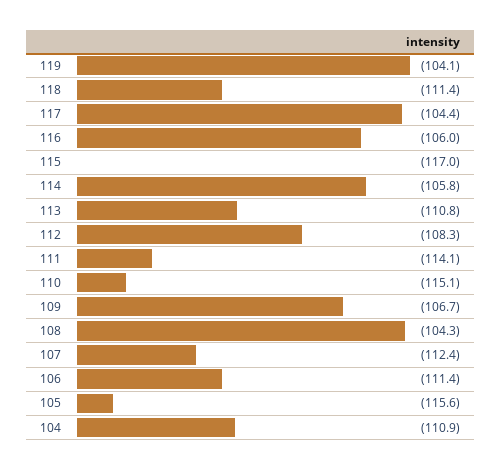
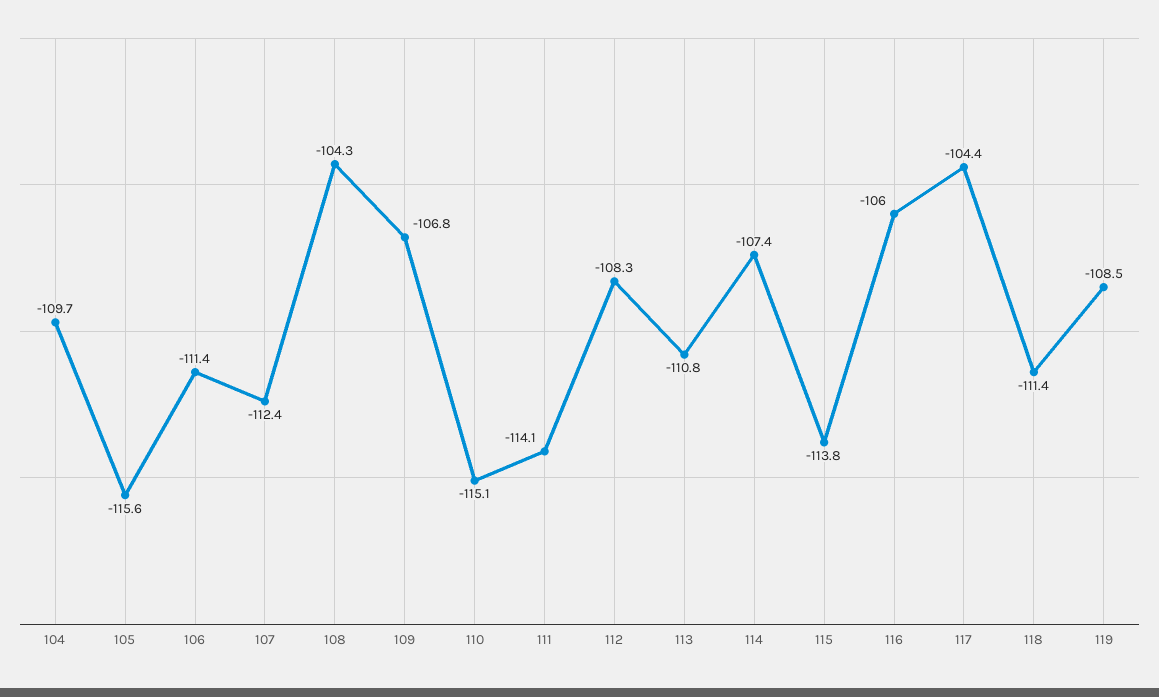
  {
-   "119": -104.1,
+   "119": -108.5,
    "118": -111.4,
    "117": -104.4,
    "116": -106,
-   "115": -117,
+   "115": -113.8,
-   "114": -105.8,
+   "114": -107.4,
    "113": -110.8,
    "112": -108.3,
    "111": -114.1,
    "110": -115.1,
-   "109": -106.7,
+   "109": -106.8,
    "108": -104.3,
    "107": -112.4,
    "106": -111.4,
    "105": -115.6,
-   "104": -110.9
+   "104": -109.7
  }

